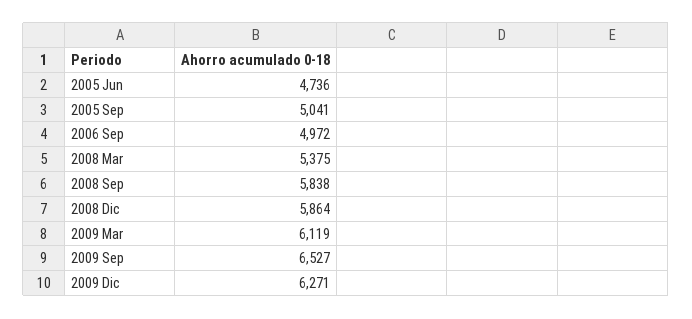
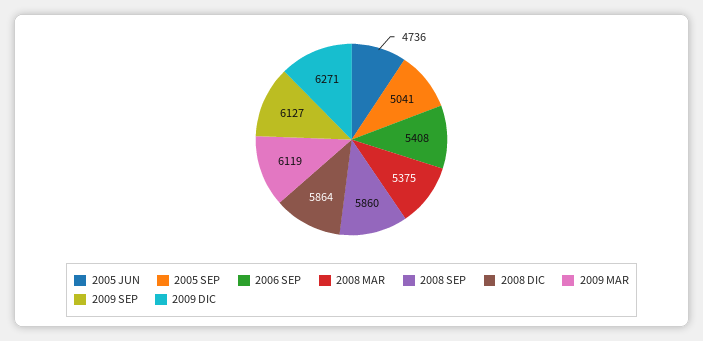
  {
    "2005 Jun": 4736,
    "2005 Sep": 5041,
-   "2006 Sep": 4972,
+   "2006 Sep": 5408,
    "2008 Mar": 5375,
-   "2008 Sep": 5838,
+   "2008 Sep": 5860,
    "2008 Dic": 5864,
    "2009 Mar": 6119,
-   "2009 Sep": 6527,
+   "2009 Sep": 6127,
    "2009 Dic": 6271
  }

